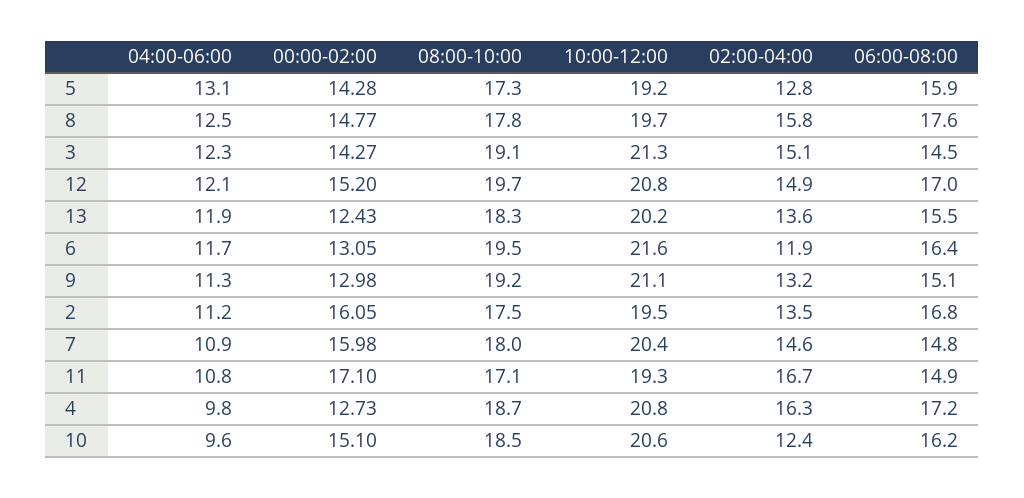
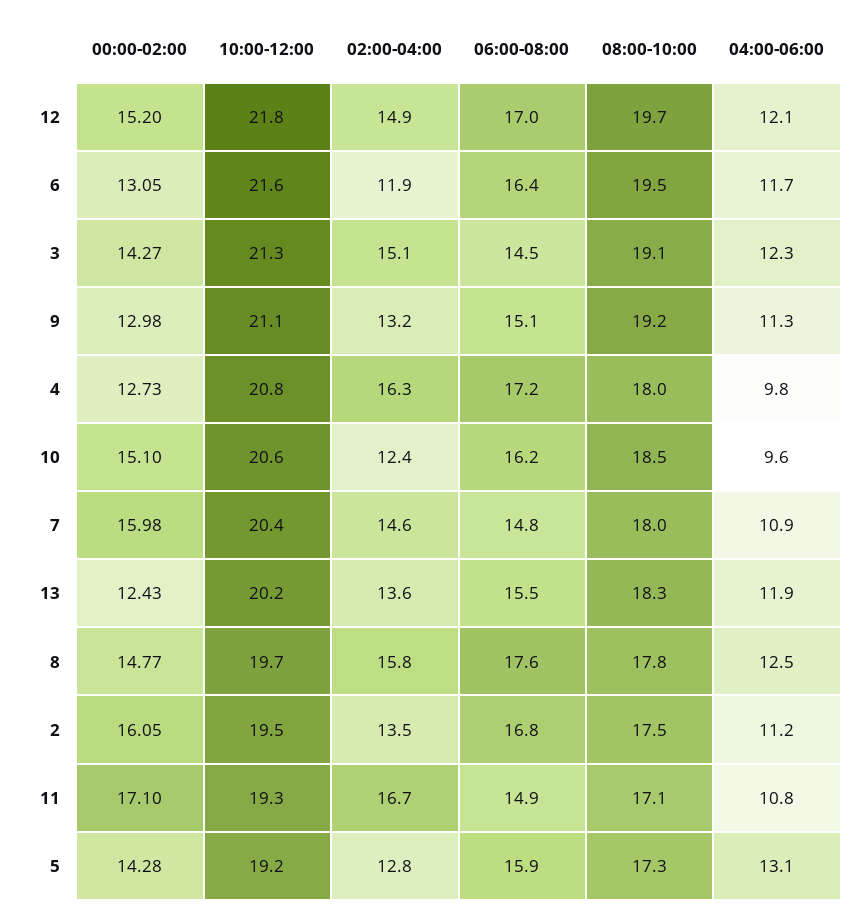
  {
    "04:00-06:00": {
      "5": 13.1,
      "8": 12.5,
      "3": 12.3,
      "12": 12.1,
      "13": 11.9,
      "6": 11.7,
      "9": 11.3,
      "2": 11.2,
      "7": 10.9,
      "11": 10.8,
      "4": 9.8,
      "10": 9.6
    },
    "00:00-02:00": {
      "5": 14.28,
      "8": 14.77,
      "3": 14.27,
      "12": 15.2,
      "13": 12.43,
      "6": 13.05,
      "9": 12.98,
      "2": 16.05,
      "7": 15.98,
      "11": 17.1,
      "4": 12.73,
      "10": 15.1
    },
    "08:00-10:00": {
      "5": 17.3,
      "8": 17.8,
      "3": 19.1,
      "12": 19.7,
      "13": 18.3,
      "6": 19.5,
      "9": 19.2,
      "2": 17.5,
      "7": 18,
      "11": 17.1,
-     "4": 18.7,
+     "4": 18,
      "10": 18.5
    },
    "10:00-12:00": {
      "5": 19.2,
      "8": 19.7,
      "3": 21.3,
-     "12": 20.8,
+     "12": 21.8,
      "13": 20.2,
      "6": 21.6,
      "9": 21.1,
      "2": 19.5,
      "7": 20.4,
      "11": 19.3,
      "4": 20.8,
      "10": 20.6
    },
    "02:00-04:00": {
      "5": 12.8,
      "8": 15.8,
      "3": 15.1,
      "12": 14.9,
      "13": 13.6,
      "6": 11.9,
      "9": 13.2,
      "2": 13.5,
      "7": 14.6,
      "11": 16.7,
      "4": 16.3,
      "10": 12.4
    },
    "06:00-08:00": {
      "5": 15.9,
      "8": 17.6,
      "3": 14.5,
      "12": 17,
      "13": 15.5,
      "6": 16.4,
      "9": 15.1,
      "2": 16.8,
      "7": 14.8,
      "11": 14.9,
      "4": 17.2,
      "10": 16.2
    }
  }

